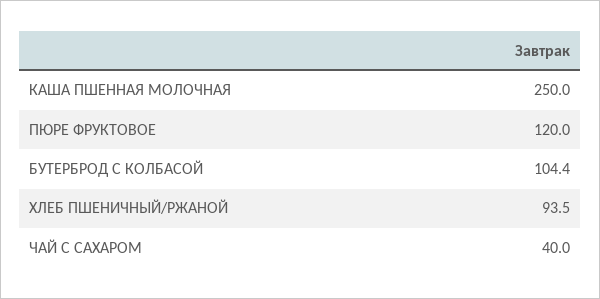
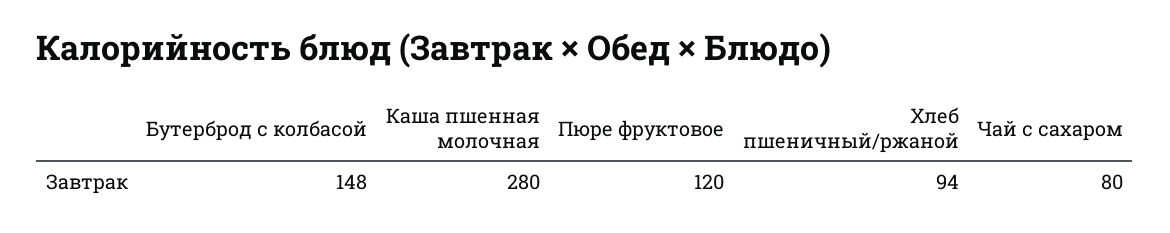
  {
-   "КАША ПШЕННАЯ МОЛОЧНАЯ": 250,
+   "КАША ПШЕННАЯ МОЛОЧНАЯ": 280,
    "ПЮРЕ ФРУКТОВОЕ": 120,
-   "БУТЕРБРОД С КОЛБАСОЙ": 104.4,
+   "БУТЕРБРОД С КОЛБАСОЙ": 148,
    "ХЛЕБ ПШЕНИЧНЫЙ/РЖАНОЙ": 93.5,
-   "ЧАЙ С САХАРОМ": 40
+   "ЧАЙ С САХАРОМ": 80
  }

